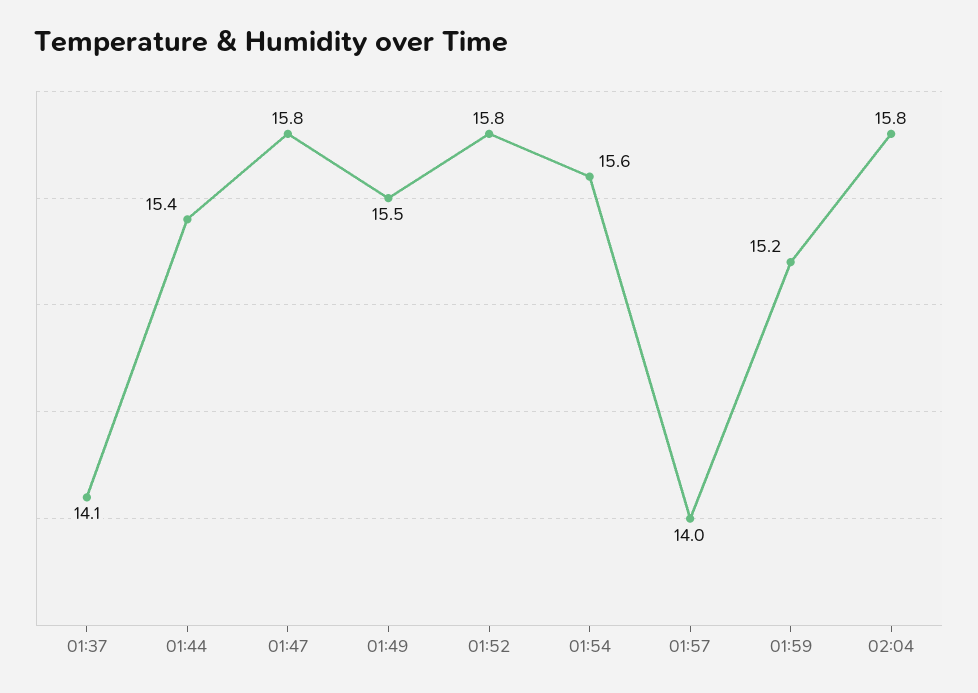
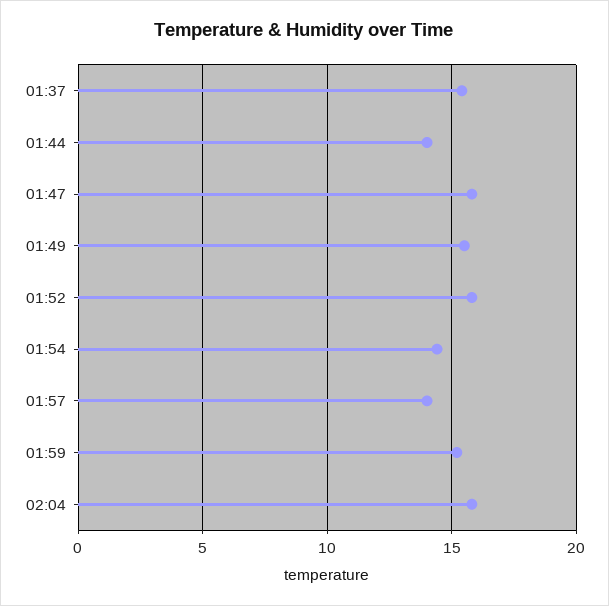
  {
-   "01:37": 14.1,
+   "01:37": 15.5,
-   "01:44": 15.4,
+   "01:44": 14,
    "01:47": 15.8,
    "01:49": 15.5,
    "01:52": 15.8,
-   "01:54": 15.6,
+   "01:54": 14.5,
    "01:57": 14,
    "01:59": 15.2,
    "02:04": 15.8
  }

